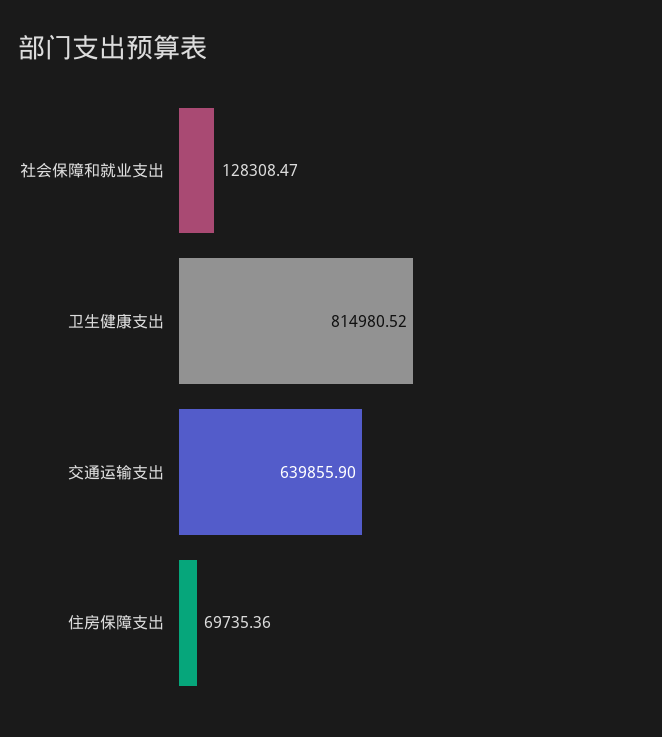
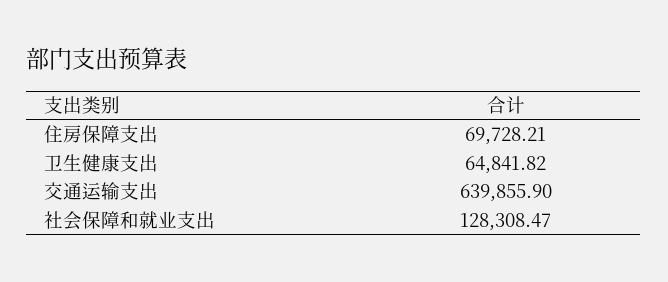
  {
    "社会保障和就业支出": 128308.47,
-   "卫生健康支出": 814980.52,
+   "卫生健康支出": 64841.82,
    "交通运输支出": 639855.9,
-   "住房保障支出": 69735.36
+   "住房保障支出": 69728.21
  }

